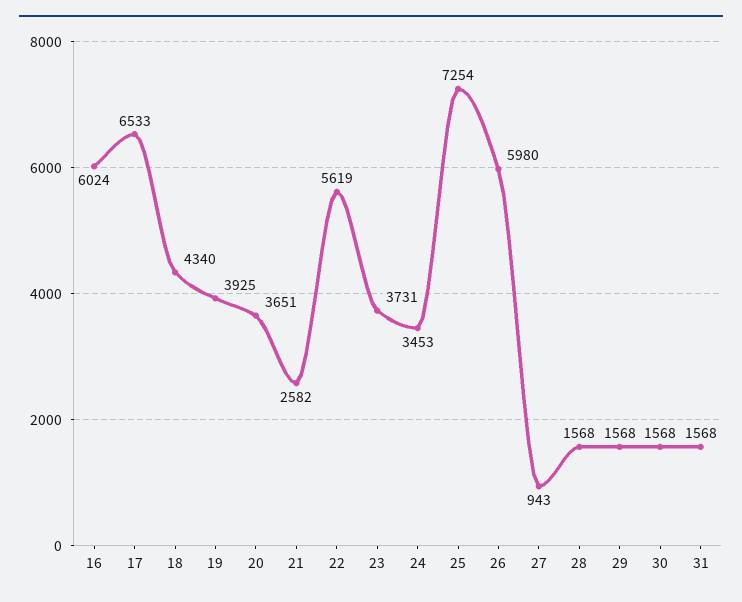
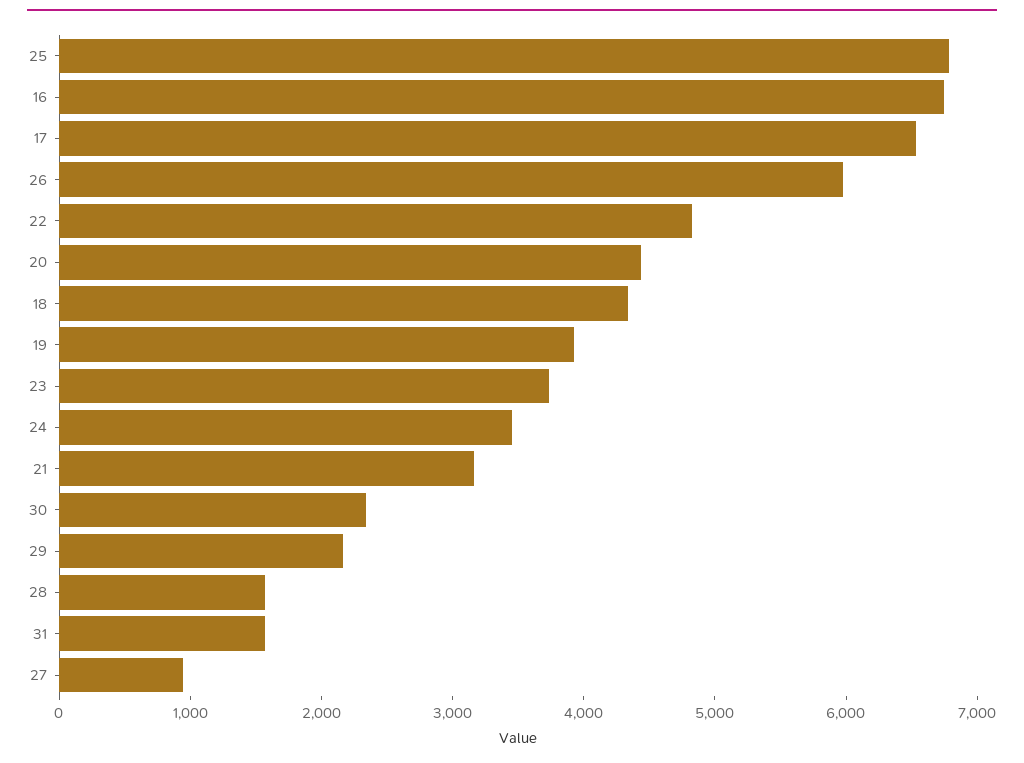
  {
-   "16": 6024,
+   "16": 6800,
    "17": 6533,
    "18": 4340,
    "19": 3925,
-   "20": 3651,
+   "20": 4400,
-   "21": 2582,
+   "21": 3200,
-   "22": 5619,
+   "22": 4800,
    "23": 3731,
    "24": 3453,
-   "25": 7254,
+   "25": 6800,
    "26": 5980,
    "27": 943,
    "28": 1568,
-   "29": 1568,
+   "29": 2200,
-   "30": 1568,
+   "30": 2400,
    "31": 1568
  }

